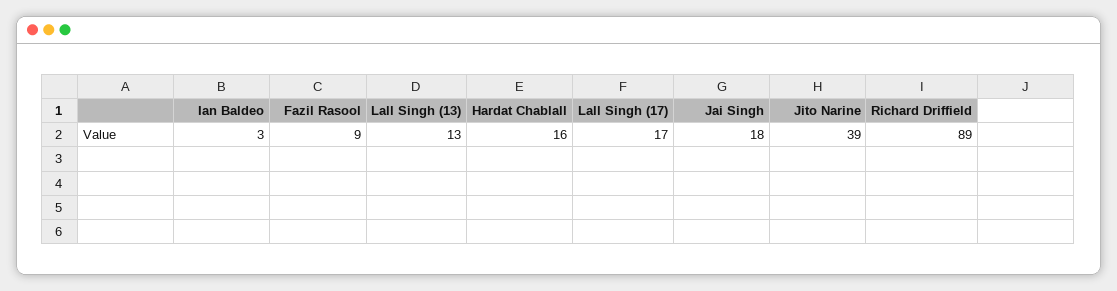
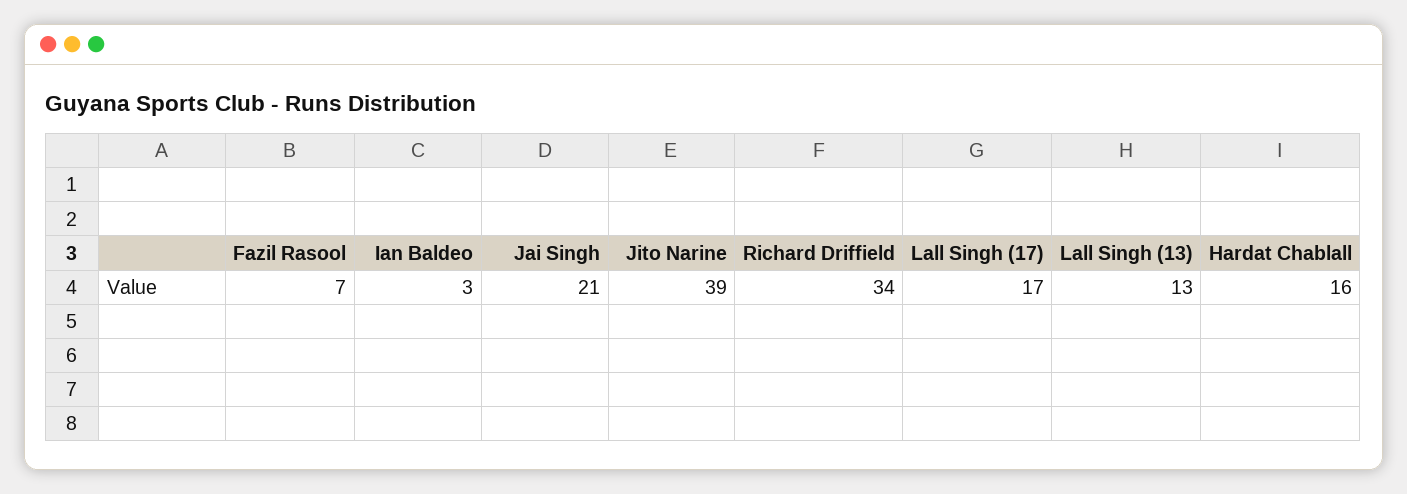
  {
    "Ian Baldeo": 3,
-   "Fazil Rasool": 9,
+   "Fazil Rasool": 7,
    "Lall Singh (13)": 13,
    "Hardat Chablall": 16,
    "Lall Singh (17)": 17,
-   "Jai Singh": 18,
+   "Jai Singh": 21,
    "Jito Narine": 39,
-   "Richard Driffield": 89
+   "Richard Driffield": 34
  }

